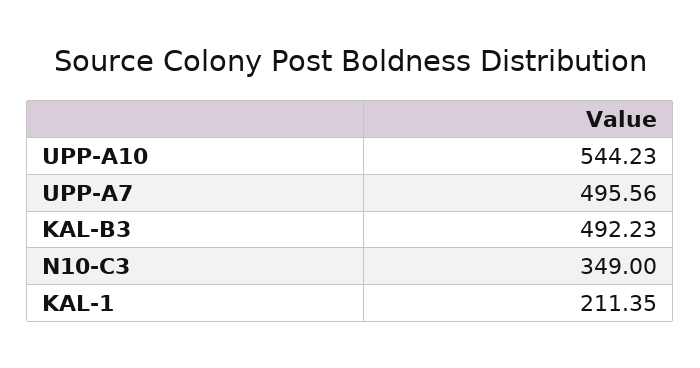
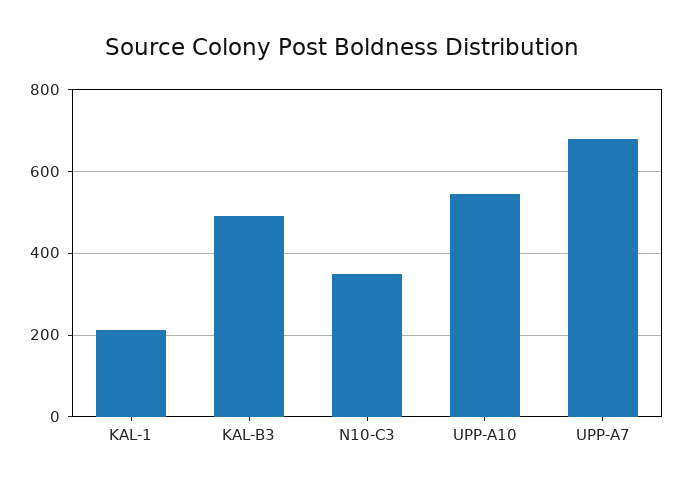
  {
    "UPP-A10": 544.23,
-   "UPP-A7": 495.56,
+   "UPP-A7": 680,
    "KAL-B3": 492.23,
    "N10-C3": 349,
    "KAL-1": 211.35
  }

